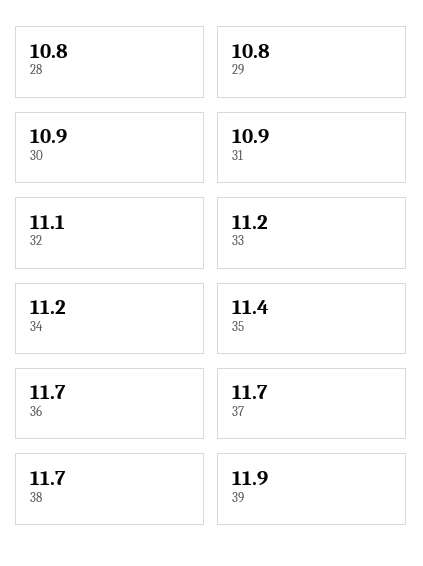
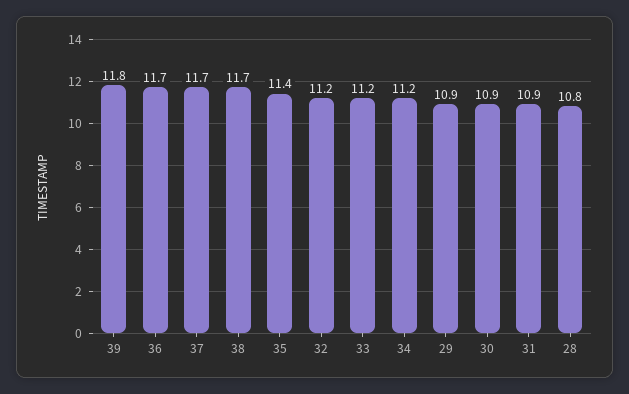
  {
    "28": 10.8,
-   "29": 10.8,
+   "29": 10.9,
    "30": 10.9,
    "31": 10.9,
-   "32": 11.1,
+   "32": 11.2,
    "33": 11.2,
    "34": 11.2,
    "35": 11.4,
    "36": 11.7,
    "37": 11.7,
    "38": 11.7,
-   "39": 11.9
+   "39": 11.8
  }

